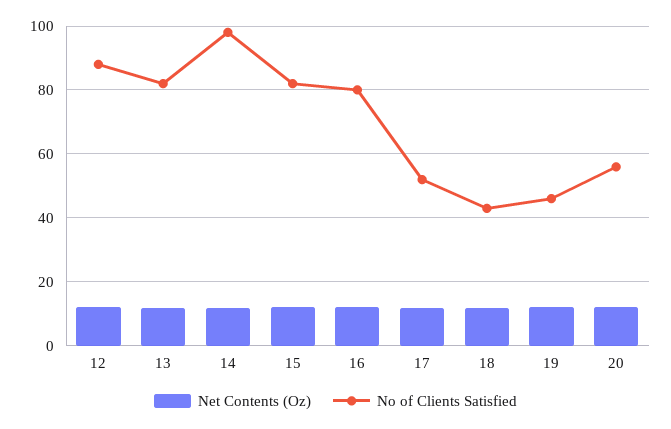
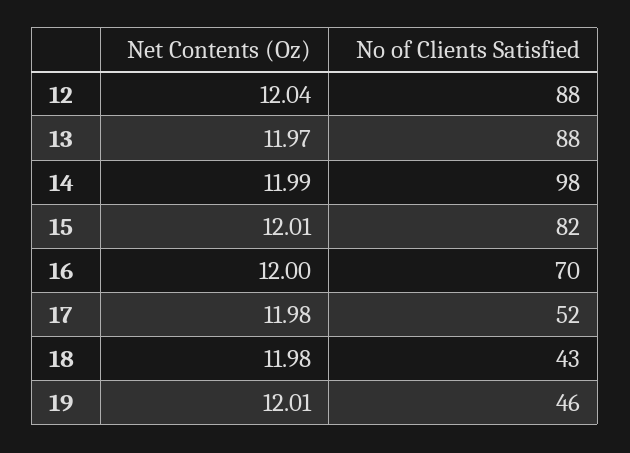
  {
    "Net Contents (Oz)": {
      "12": 12.04,
      "13": 11.97,
      "14": 11.99,
      "15": 12.01,
      "16": 12,
      "17": 11.98,
      "18": 11.98,
-     "19": 12.01,
+     "19": 12.01
-     "20": 12
    },
    "No of Clients Satisfied": {
      "12": 88,
-     "13": 82,
+     "13": 88,
      "14": 98,
      "15": 82,
-     "16": 80,
+     "16": 70,
      "17": 52,
      "18": 43,
-     "19": 46,
+     "19": 46
-     "20": 56
    }
  }

